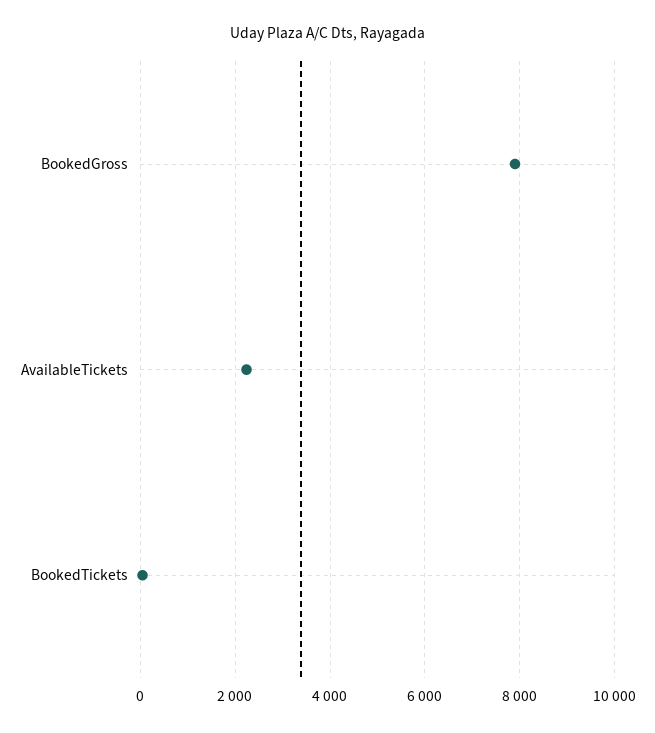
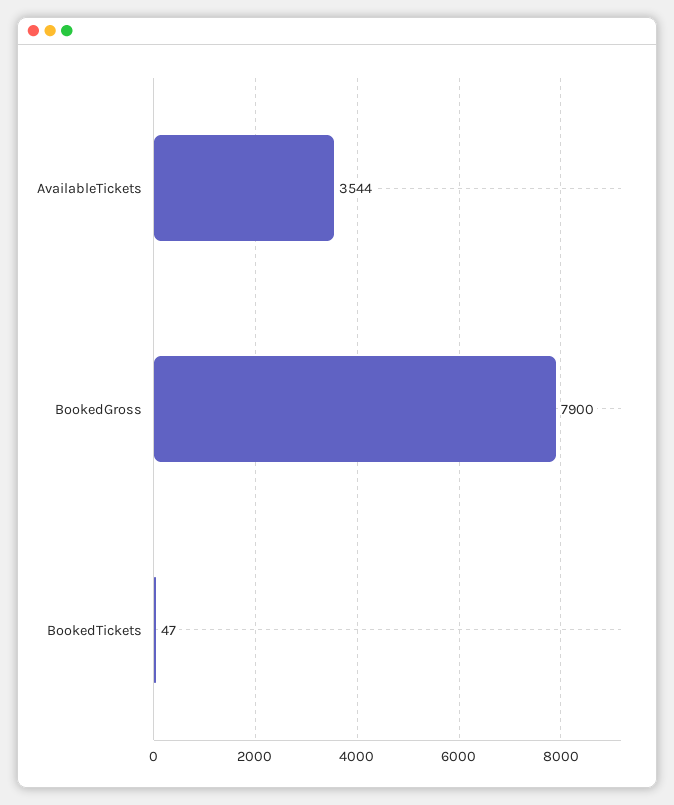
  {
    "BookedGross": 7900,
-   "AvailableTickets": 2200,
+   "AvailableTickets": 3544,
    "BookedTickets": 47
  }

